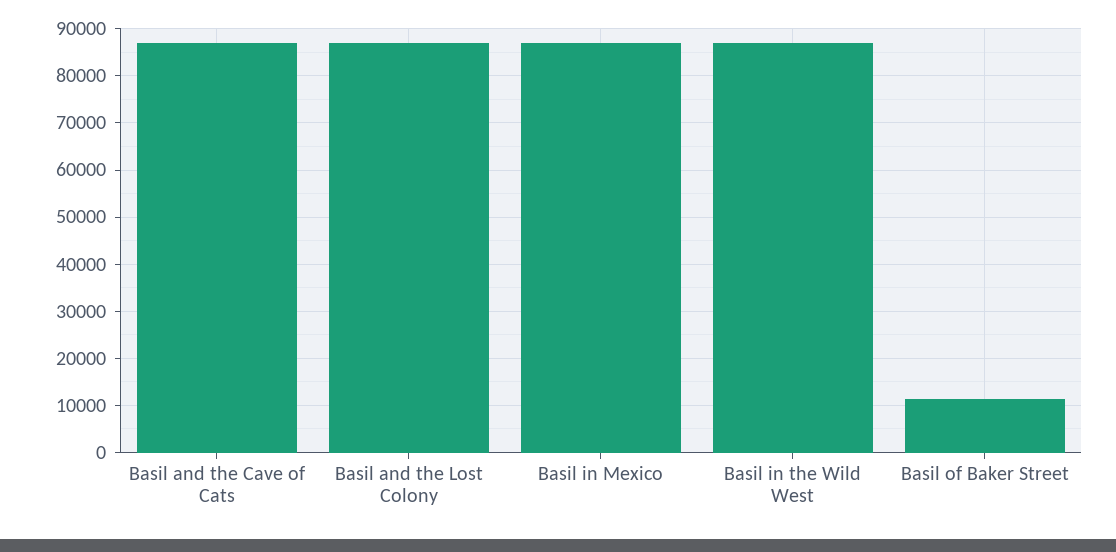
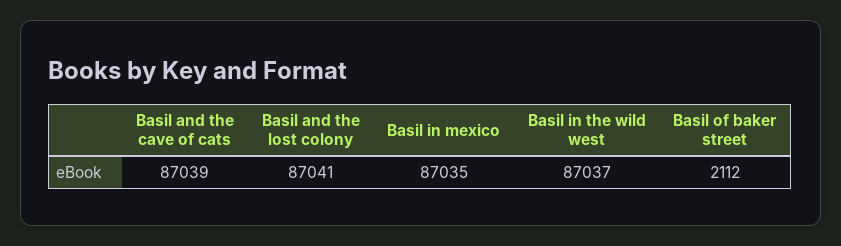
  {
    "Basil and the Cave of Cats": 87039,
    "Basil and the Lost Colony": 87041,
    "Basil in Mexico": 87035,
    "Basil in the Wild West": 87037,
-   "Basil of Baker Street": 12000
+   "Basil of Baker Street": 2112
  }

